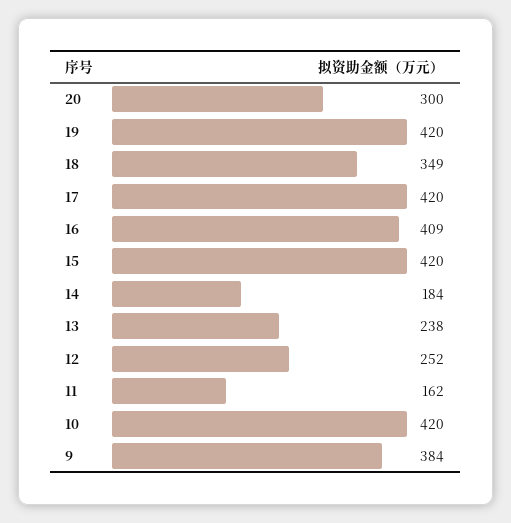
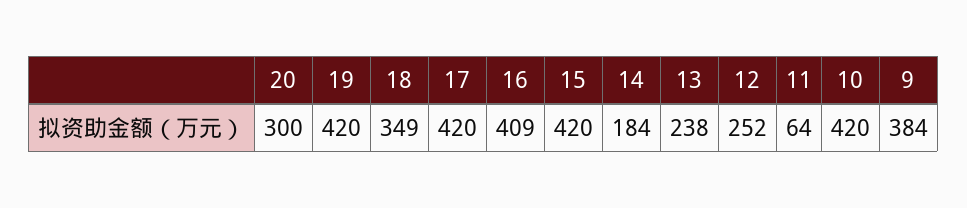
  {
    "20": 300,
    "19": 420,
    "18": 349,
    "17": 420,
    "16": 409,
    "15": 420,
    "14": 184,
    "13": 238,
    "12": 252,
-   "11": 162,
+   "11": 64,
    "10": 420,
    "9": 384
  }

